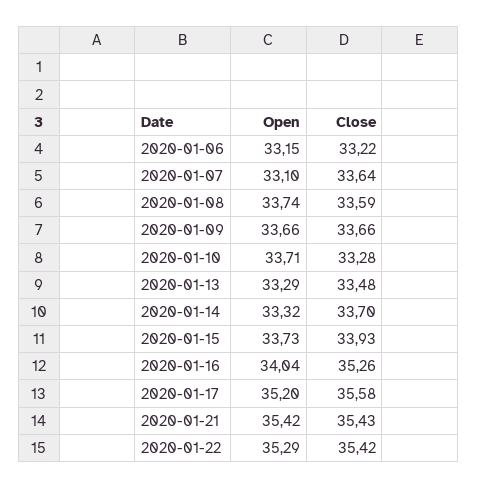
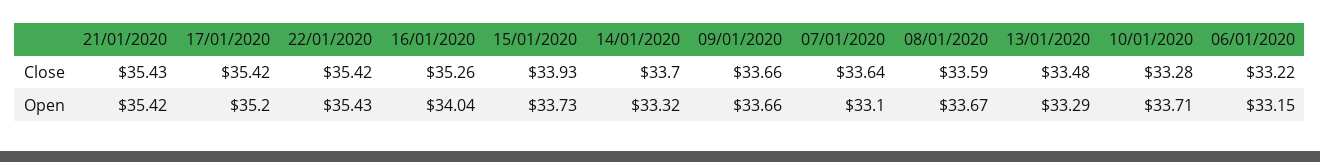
  {
    "Open": {
      "2020-01-06": 33.15,
      "2020-01-07": 33.1,
-     "2020-01-08": 33.74,
+     "2020-01-08": 33.67,
      "2020-01-09": 33.66,
      "2020-01-10": 33.71,
      "2020-01-13": 33.29,
      "2020-01-14": 33.32,
      "2020-01-15": 33.73,
      "2020-01-16": 34.04,
      "2020-01-17": 35.2,
      "2020-01-21": 35.42,
-     "2020-01-22": 35.29
+     "2020-01-22": 35.43
    },
    "Close": {
      "2020-01-06": 33.22,
      "2020-01-07": 33.64,
      "2020-01-08": 33.59,
      "2020-01-09": 33.66,
      "2020-01-10": 33.28,
      "2020-01-13": 33.48,
      "2020-01-14": 33.7,
      "2020-01-15": 33.93,
      "2020-01-16": 35.26,
-     "2020-01-17": 35.58,
+     "2020-01-17": 35.42,
      "2020-01-21": 35.43,
      "2020-01-22": 35.42
    }
  }

